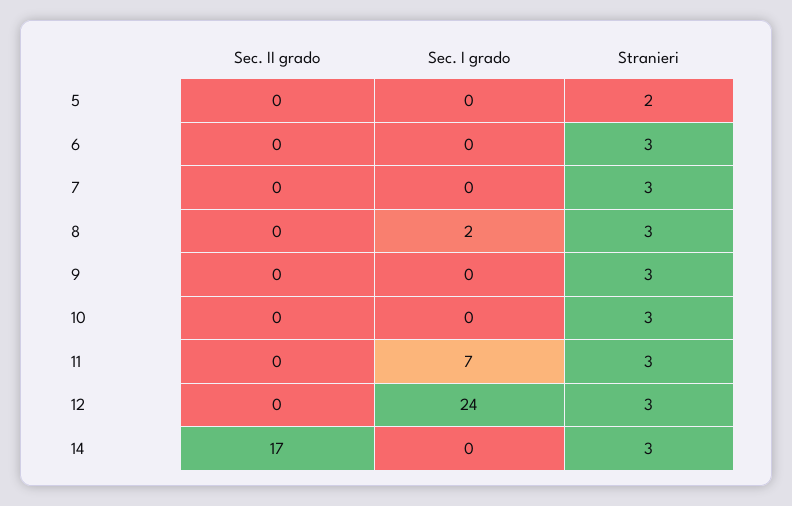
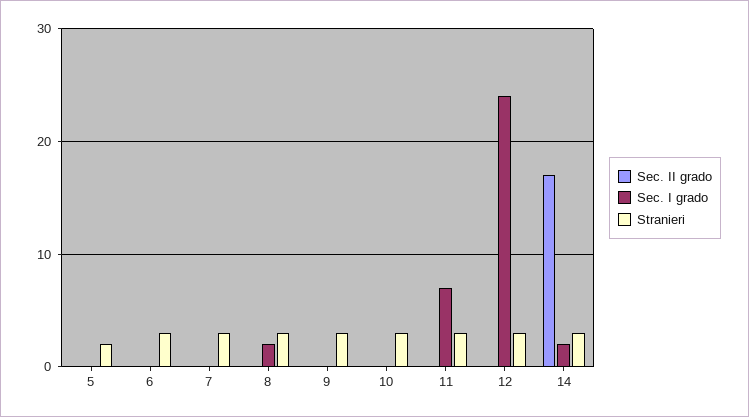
  {
    "Sec. II grado": {
      "5": 0,
      "6": 0,
      "7": 0,
      "8": 0,
      "9": 0,
      "10": 0,
      "11": 0,
      "12": 0,
      "14": 17
    },
    "Sec. I grado": {
      "5": 0,
      "6": 0,
      "7": 0,
      "8": 2,
      "9": 0,
      "10": 0,
      "11": 7,
      "12": 24,
-     "14": 0
+     "14": 2
    },
    "Stranieri": {
      "5": 2,
      "6": 3,
      "7": 3,
      "8": 3,
      "9": 3,
      "10": 3,
      "11": 3,
      "12": 3,
      "14": 3
    }
  }

